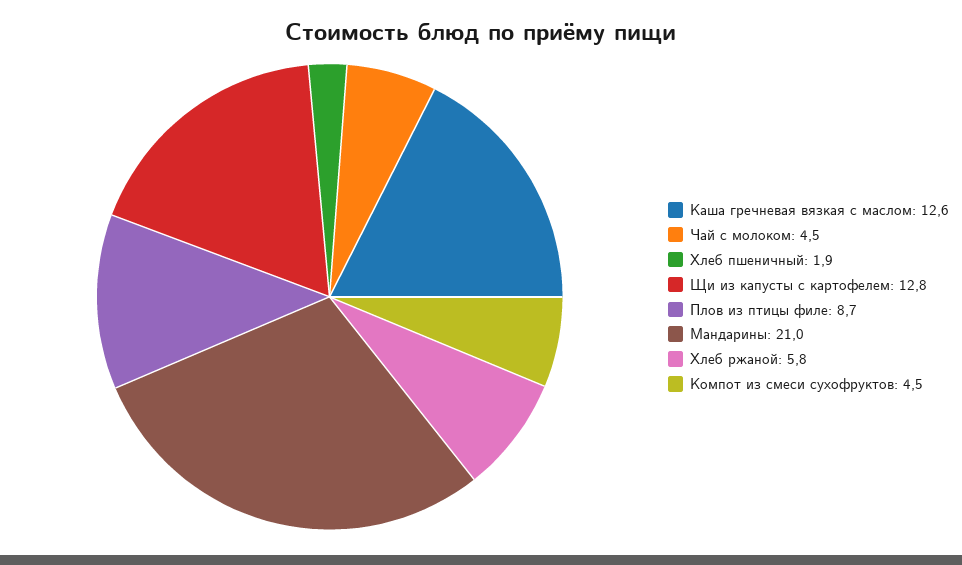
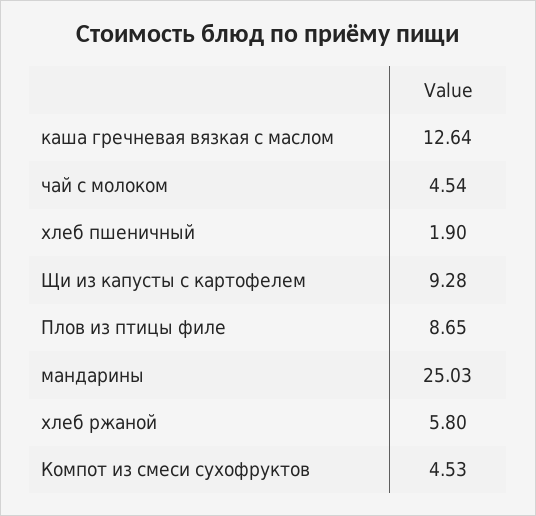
  {
    "Каша гречневая вязкая с маслом": 12.64,
    "Чай с молоком": 4.54,
    "Хлеб пшеничный": 1.9,
-   "Щи из капусты с картофелем": 12.8,
+   "Щи из капусты с картофелем": 9.28,
    "Плов из птицы филе": 8.65,
-   "Мандарины": 21,
+   "Мандарины": 25.03,
    "Хлеб ржаной": 5.8,
    "Компот из смеси сухофруктов": 4.53
  }

